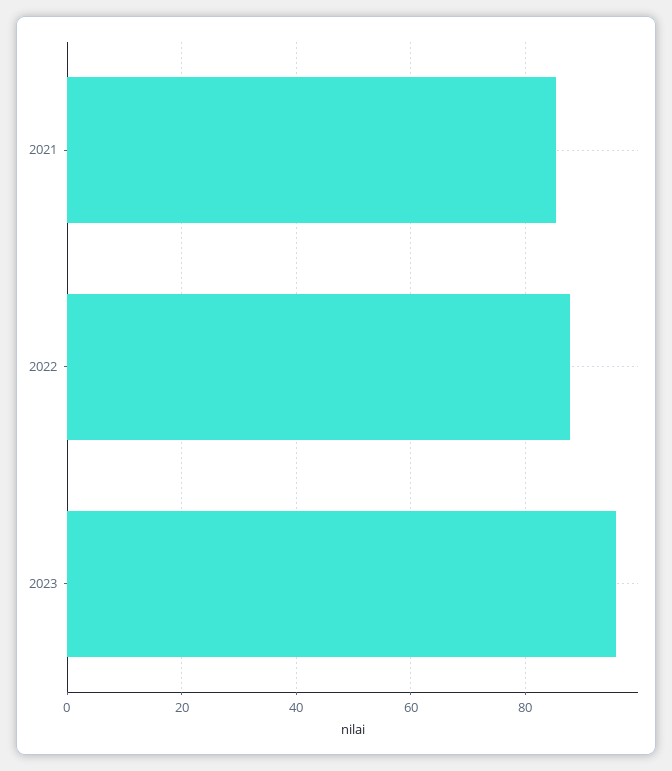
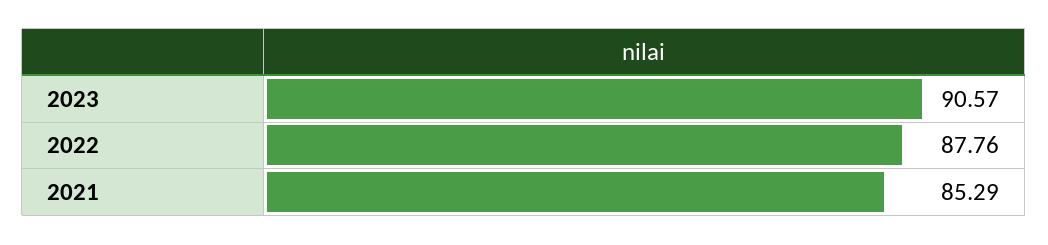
  {
    "2021": 85.29,
    "2022": 87.76,
-   "2023": 96
+   "2023": 90.57
  }

